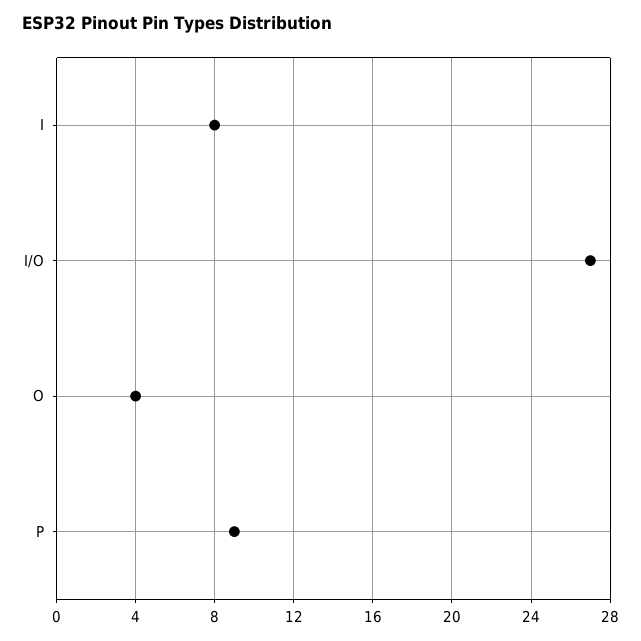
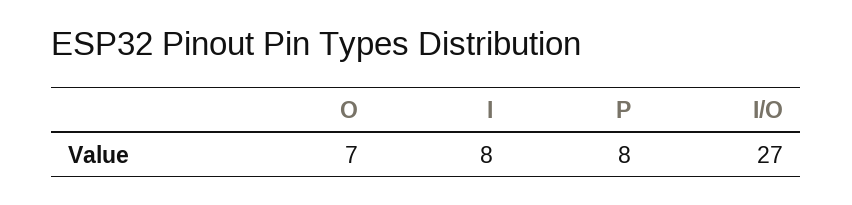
  {
    "I": 8,
    "I/O": 27,
-   "O": 4,
+   "O": 7,
-   "P": 9
+   "P": 8
  }

